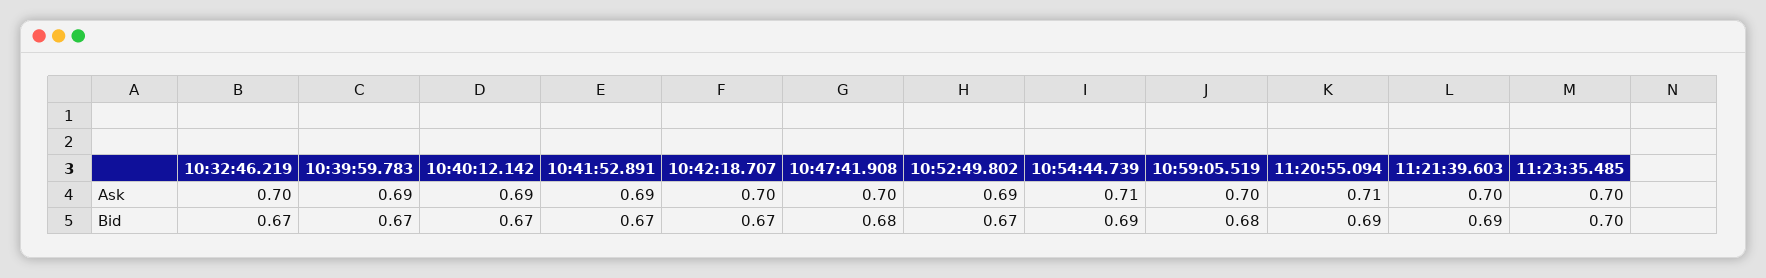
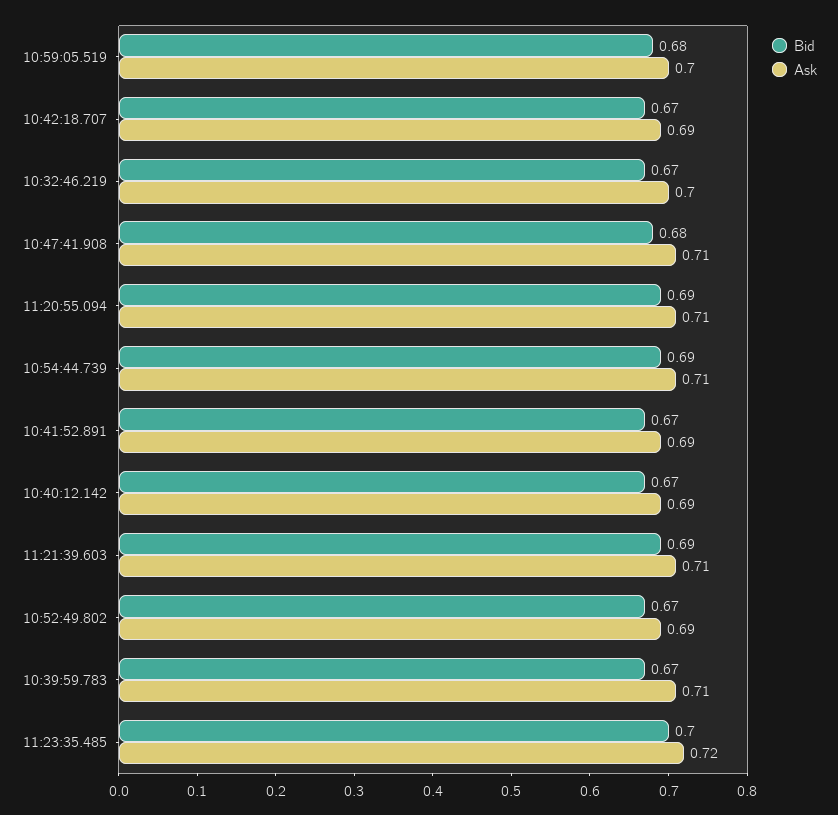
  {
    "Ask": {
      "10:32:46.219": 0.7,
-     "10:39:59.783": 0.69,
+     "10:39:59.783": 0.71,
      "10:40:12.142": 0.69,
      "10:41:52.891": 0.69,
-     "10:42:18.707": 0.7,
+     "10:42:18.707": 0.69,
-     "10:47:41.908": 0.7,
+     "10:47:41.908": 0.71,
      "10:52:49.802": 0.69,
      "10:54:44.739": 0.71,
      "10:59:05.519": 0.7,
      "11:20:55.094": 0.71,
-     "11:21:39.603": 0.7,
+     "11:21:39.603": 0.71,
-     "11:23:35.485": 0.7
+     "11:23:35.485": 0.72
    },
    "Bid": {
      "10:32:46.219": 0.67,
      "10:39:59.783": 0.67,
      "10:40:12.142": 0.67,
      "10:41:52.891": 0.67,
      "10:42:18.707": 0.67,
      "10:47:41.908": 0.68,
      "10:52:49.802": 0.67,
      "10:54:44.739": 0.69,
      "10:59:05.519": 0.68,
      "11:20:55.094": 0.69,
      "11:21:39.603": 0.69,
      "11:23:35.485": 0.7
    }
  }

